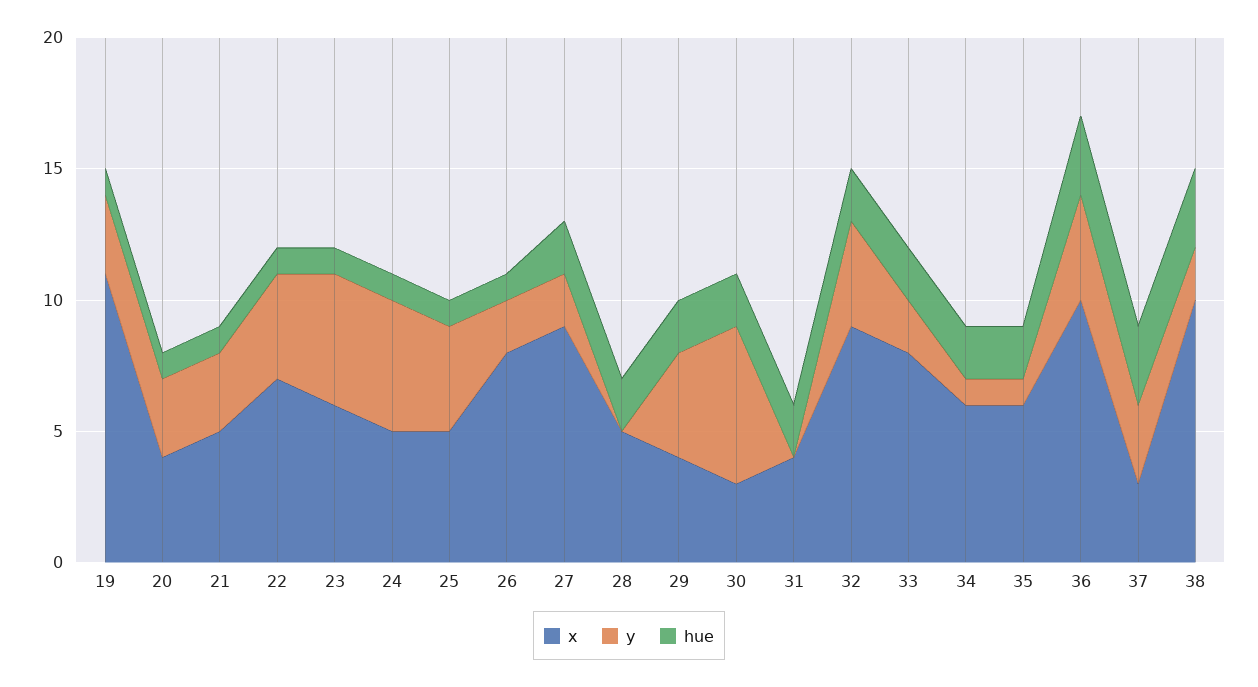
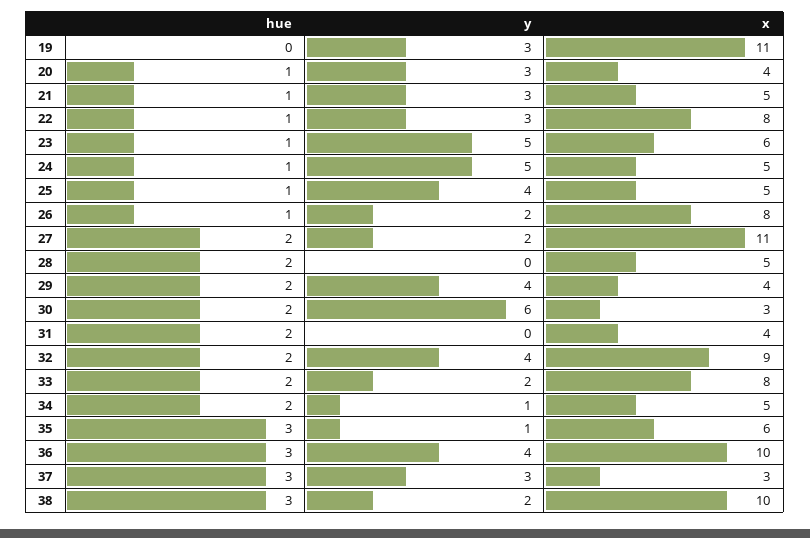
  {
    "x": {
      "19": 11,
      "20": 4,
      "21": 5,
-     "22": 7,
+     "22": 8,
      "23": 6,
      "24": 5,
      "25": 5,
      "26": 8,
-     "27": 9,
+     "27": 11,
      "28": 5,
      "29": 4,
      "30": 3,
      "31": 4,
      "32": 9,
      "33": 8,
-     "34": 6,
+     "34": 5,
      "35": 6,
      "36": 10,
      "37": 3,
      "38": 10
    },
    "y": {
      "19": 3,
      "20": 3,
      "21": 3,
-     "22": 4,
+     "22": 3,
      "23": 5,
      "24": 5,
      "25": 4,
      "26": 2,
      "27": 2,
      "28": 0,
      "29": 4,
      "30": 6,
      "31": 0,
      "32": 4,
      "33": 2,
      "34": 1,
      "35": 1,
      "36": 4,
      "37": 3,
      "38": 2
    },
    "hue": {
-     "19": 1,
+     "19": 0,
      "20": 1,
      "21": 1,
      "22": 1,
      "23": 1,
      "24": 1,
      "25": 1,
      "26": 1,
      "27": 2,
      "28": 2,
      "29": 2,
      "30": 2,
      "31": 2,
      "32": 2,
      "33": 2,
      "34": 2,
-     "35": 2,
+     "35": 3,
      "36": 3,
      "37": 3,
      "38": 3
    }
  }

